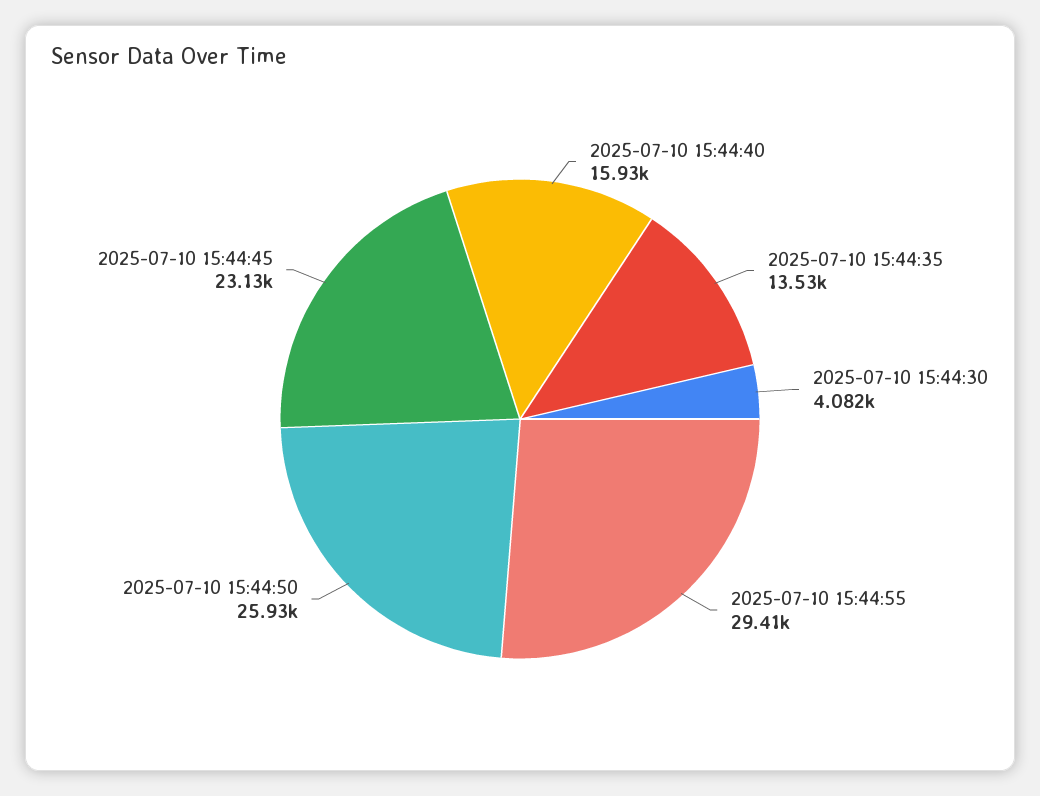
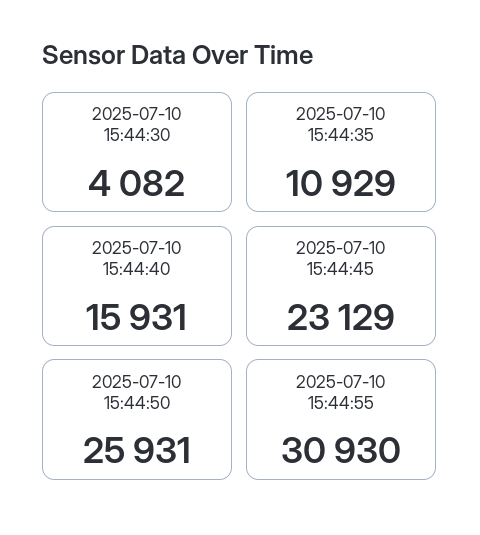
  {
    "2025-07-10 15:44:40": 15931,
-   "2025-07-10 15:44:35": 13530,
+   "2025-07-10 15:44:35": 10929,
    "2025-07-10 15:44:30": 4082,
-   "2025-07-10 15:44:55": 29410,
+   "2025-07-10 15:44:55": 30930,
    "2025-07-10 15:44:50": 25931,
    "2025-07-10 15:44:45": 23129
  }

